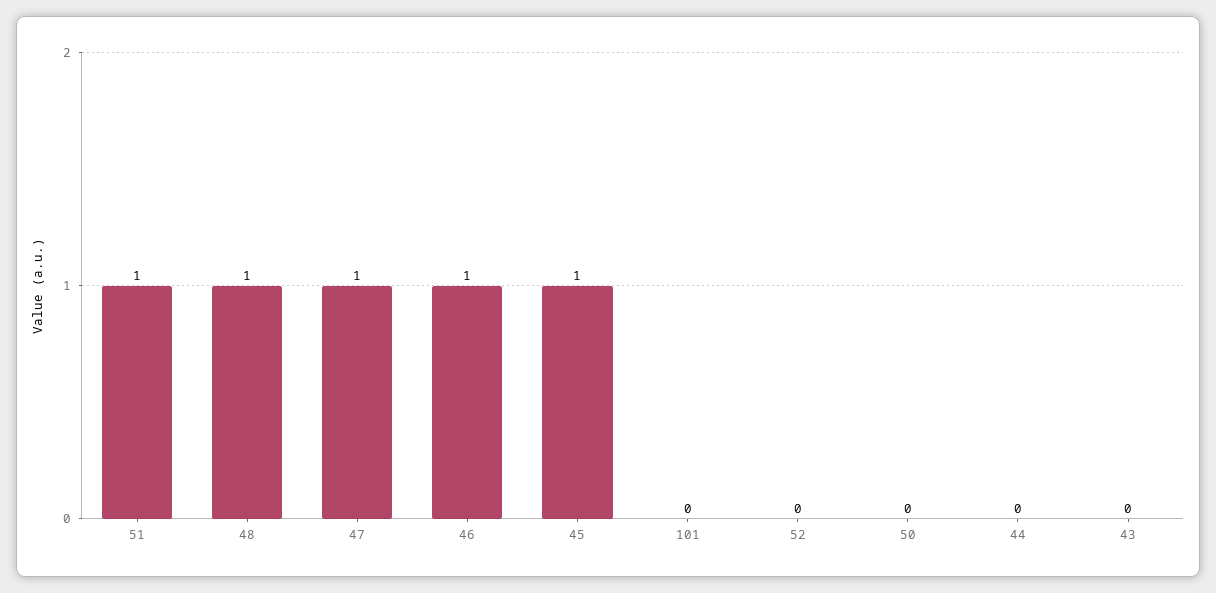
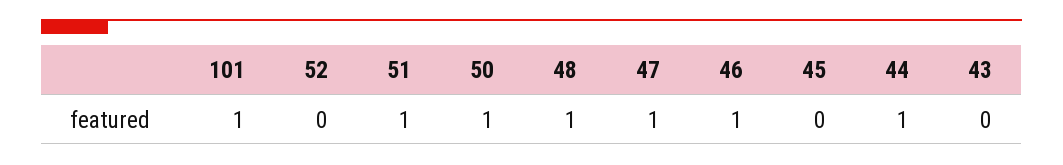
  {
    "51": 1,
    "48": 1,
    "47": 1,
    "46": 1,
-   "45": 1,
+   "45": 0,
-   "101": 0,
+   "101": 1,
    "52": 0,
-   "50": 0,
+   "50": 1,
-   "44": 0,
+   "44": 1,
    "43": 0
  }

